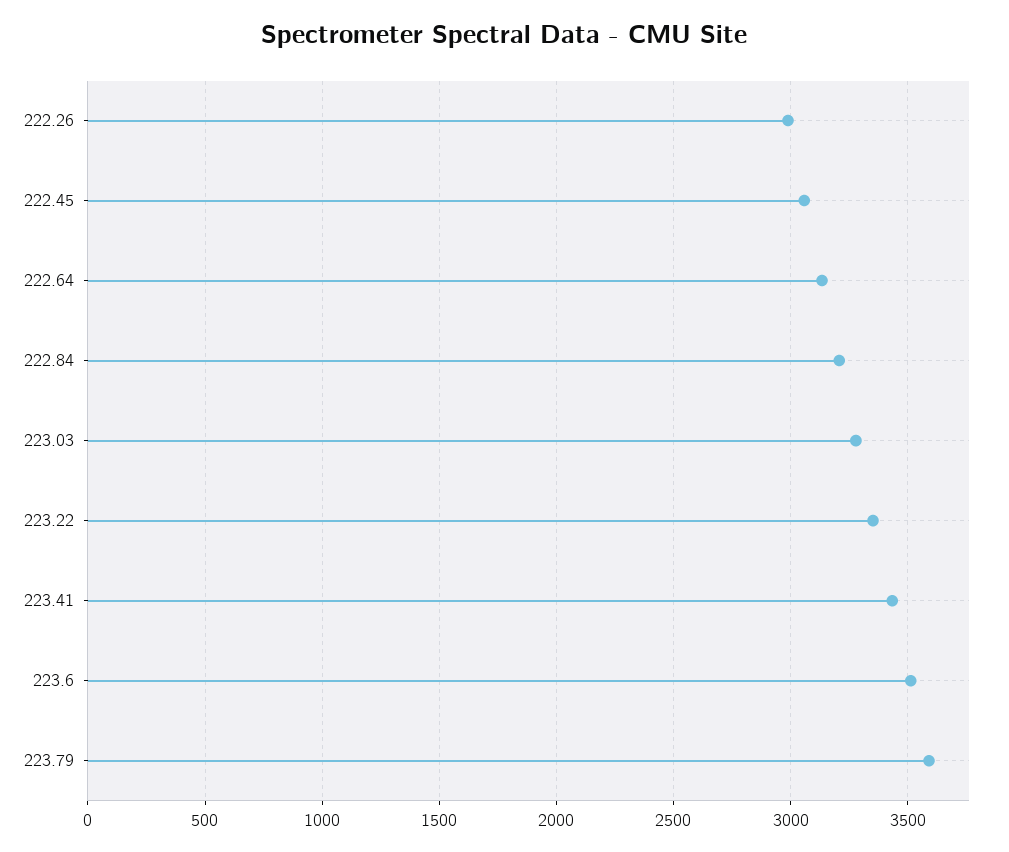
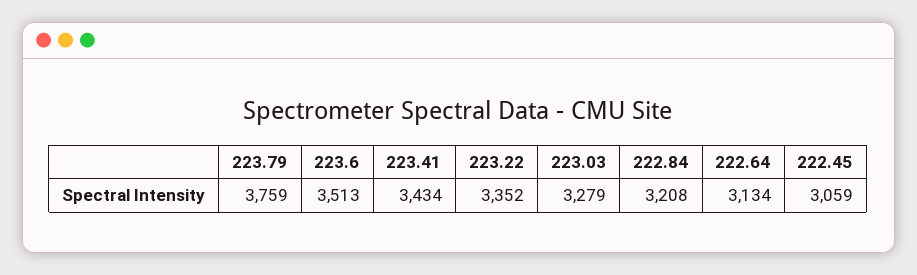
  {
-   "222.26": 3000,
    "222.45": 3059,
    "222.64": 3134,
    "222.84": 3208,
    "223.03": 3279,
    "223.22": 3352,
    "223.41": 3434,
    "223.6": 3513,
-   "223.79": 3600
+   "223.79": 3759
  }

